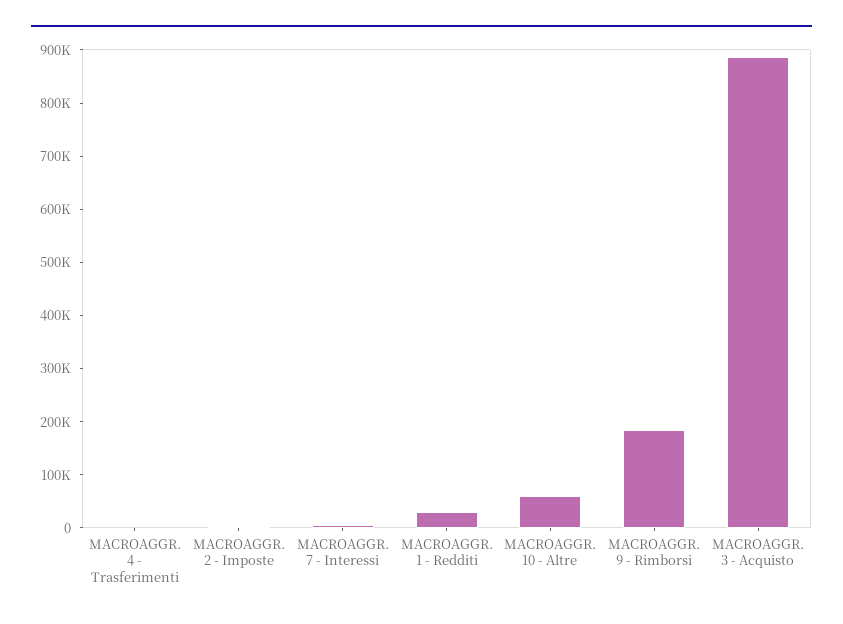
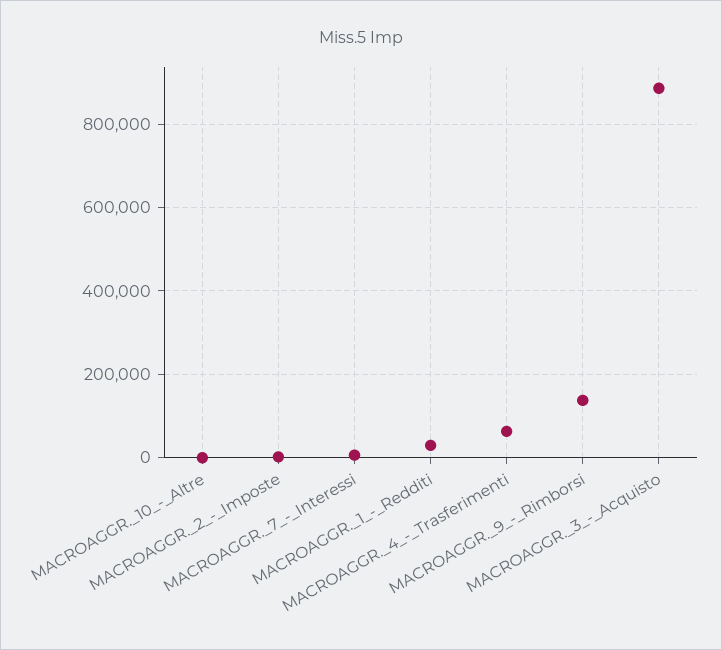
  {
-   "MACROAGGR. 4 - Trasferimenti": 0,
+   "MACROAGGR. 4 - Trasferimenti": 60000,
    "MACROAGGR. 2 - Imposte": 0,
    "MACROAGGR. 7 - Interessi": 0,
    "MACROAGGR. 1 - Redditi": 20000,
-   "MACROAGGR. 10 - Altre": 60000,
+   "MACROAGGR. 10 - Altre": 0,
-   "MACROAGGR. 9 - Rimborsi": 180000,
+   "MACROAGGR. 9 - Rimborsi": 140000,
    "MACROAGGR. 3 - Acquisto": 880000
  }

